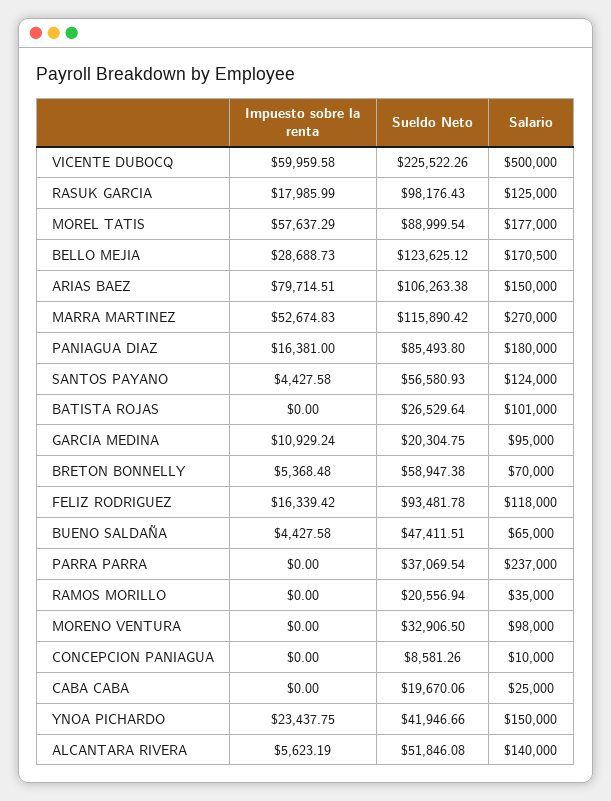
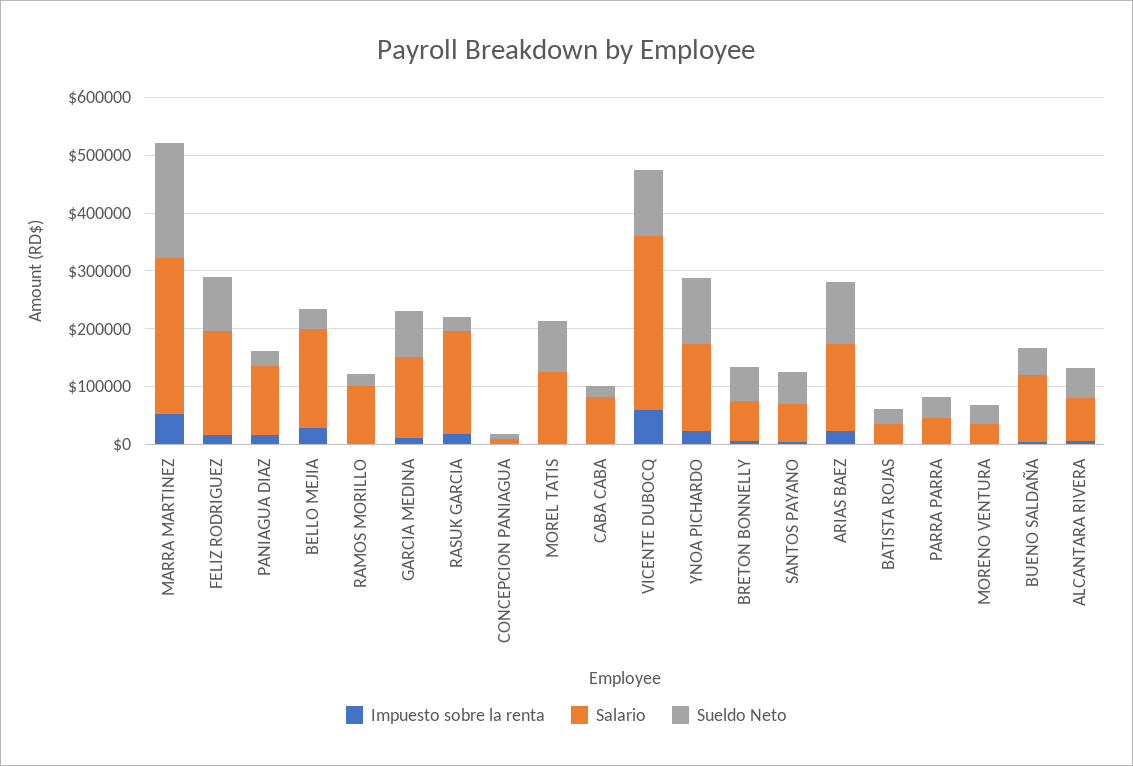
  {
    "Impuesto sobre la renta": {
      "VICENTE DUBOCQ": 59959.58,
      "RASUK GARCIA": 17985.99,
-     "MOREL TATIS": 57637.29,
+     "MOREL TATIS": 0,
      "BELLO MEJIA": 28688.73,
-     "ARIAS BAEZ": 79714.51,
+     "ARIAS BAEZ": 20000,
      "MARRA MARTINEZ": 52674.83,
      "PANIAGUA DIAZ": 16381,
      "SANTOS PAYANO": 4427.58,
      "BATISTA ROJAS": 0,
      "GARCIA MEDINA": 10929.24,
      "BRETON BONNELLY": 5368.48,
      "FELIZ RODRIGUEZ": 16339.42,
      "BUENO SALDAÑA": 4427.58,
      "PARRA PARRA": 0,
      "RAMOS MORILLO": 0,
      "MORENO VENTURA": 0,
      "CONCEPCION PANIAGUA": 0,
      "CABA CABA": 0,
      "YNOA PICHARDO": 23437.75,
      "ALCANTARA RIVERA": 5623.19
    },
    "Sueldo Neto": {
-     "VICENTE DUBOCQ": 225522.26,
+     "VICENTE DUBOCQ": 120000,
-     "RASUK GARCIA": 98176.43,
+     "RASUK GARCIA": 20000,
      "MOREL TATIS": 88999.54,
-     "BELLO MEJIA": 123625.12,
+     "BELLO MEJIA": 40000,
      "ARIAS BAEZ": 106263.38,
-     "MARRA MARTINEZ": 115890.42,
+     "MARRA MARTINEZ": 200000,
-     "PANIAGUA DIAZ": 85493.8,
+     "PANIAGUA DIAZ": 20000,
      "SANTOS PAYANO": 56580.93,
      "BATISTA ROJAS": 26529.64,
-     "GARCIA MEDINA": 20304.75,
+     "GARCIA MEDINA": 80000,
      "BRETON BONNELLY": 58947.38,
      "FELIZ RODRIGUEZ": 93481.78,
      "BUENO SALDAÑA": 47411.51,
      "PARRA PARRA": 37069.54,
      "RAMOS MORILLO": 20556.94,
      "MORENO VENTURA": 32906.5,
      "CONCEPCION PANIAGUA": 8581.26,
      "CABA CABA": 19670.06,
-     "YNOA PICHARDO": 41946.66,
+     "YNOA PICHARDO": 120000,
      "ALCANTARA RIVERA": 51846.08
    },
    "Salario": {
-     "VICENTE DUBOCQ": 500000,
+     "VICENTE DUBOCQ": 300000,
-     "RASUK GARCIA": 125000,
+     "RASUK GARCIA": 180000,
-     "MOREL TATIS": 177000,
+     "MOREL TATIS": 120000,
      "BELLO MEJIA": 170500,
      "ARIAS BAEZ": 150000,
      "MARRA MARTINEZ": 270000,
-     "PANIAGUA DIAZ": 180000,
+     "PANIAGUA DIAZ": 120000,
-     "SANTOS PAYANO": 124000,
+     "SANTOS PAYANO": 60000,
-     "BATISTA ROJAS": 101000,
+     "BATISTA ROJAS": 40000,
-     "GARCIA MEDINA": 95000,
+     "GARCIA MEDINA": 140000,
      "BRETON BONNELLY": 70000,
-     "FELIZ RODRIGUEZ": 118000,
+     "FELIZ RODRIGUEZ": 180000,
-     "BUENO SALDAÑA": 65000,
+     "BUENO SALDAÑA": 120000,
-     "PARRA PARRA": 237000,
+     "PARRA PARRA": 40000,
-     "RAMOS MORILLO": 35000,
+     "RAMOS MORILLO": 100000,
-     "MORENO VENTURA": 98000,
+     "MORENO VENTURA": 40000,
      "CONCEPCION PANIAGUA": 10000,
-     "CABA CABA": 25000,
+     "CABA CABA": 80000,
      "YNOA PICHARDO": 150000,
-     "ALCANTARA RIVERA": 140000
+     "ALCANTARA RIVERA": 80000
    }
  }

